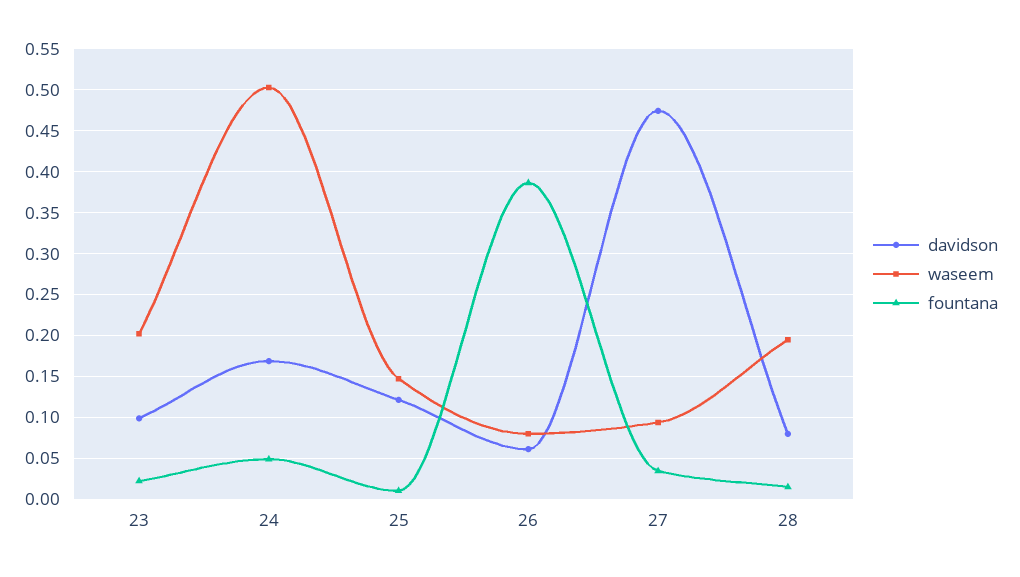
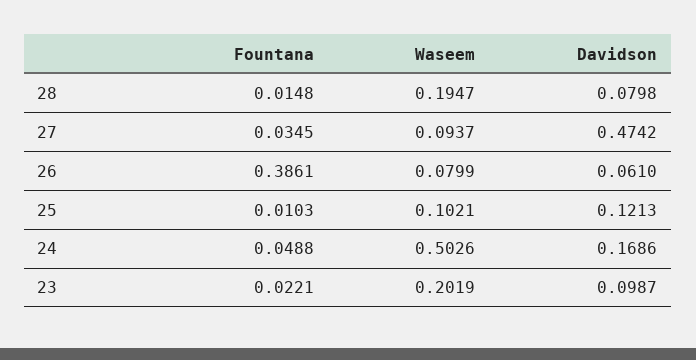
  {
    "davidson": {
      "23": 0.0987,
      "24": 0.1686,
      "25": 0.1213,
      "26": 0.061,
      "27": 0.4742,
      "28": 0.0798
    },
    "waseem": {
      "23": 0.2019,
      "24": 0.5026,
-     "25": 0.15,
+     "25": 0.1021,
      "26": 0.0799,
      "27": 0.0937,
      "28": 0.1947
    },
    "fountana": {
      "23": 0.0221,
      "24": 0.0488,
      "25": 0.0103,
      "26": 0.3861,
      "27": 0.0345,
      "28": 0.0148
    }
  }

